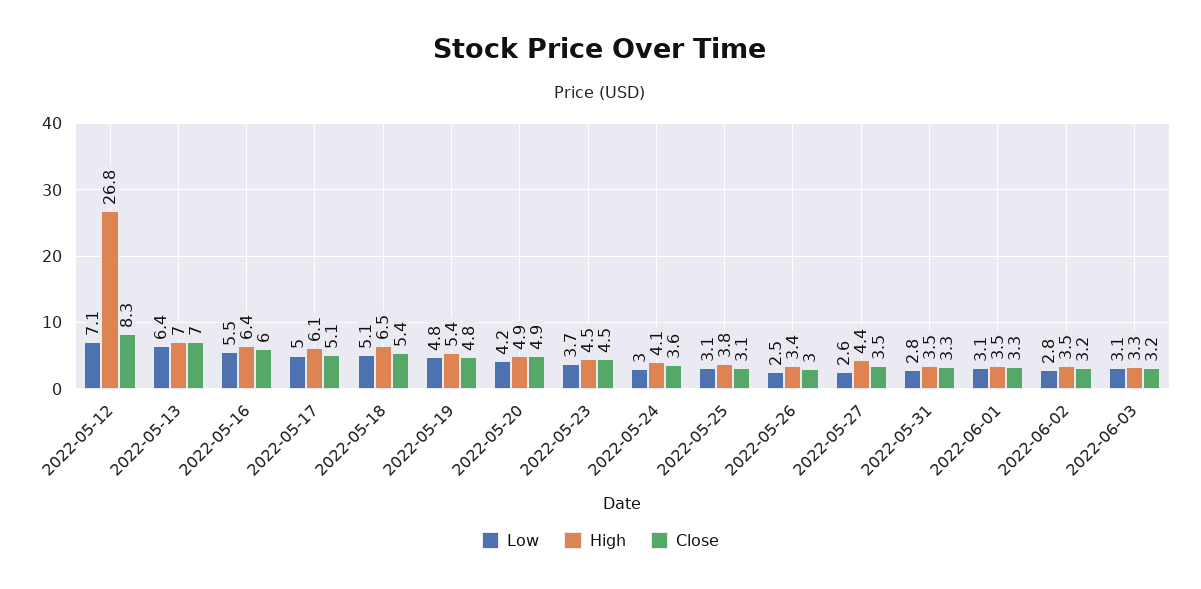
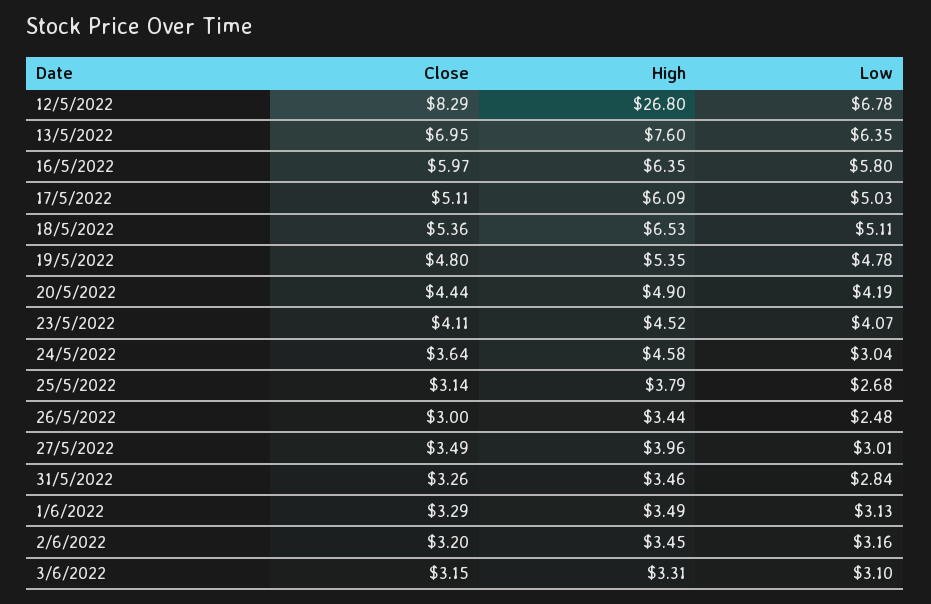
  {
    "Low": {
-     "2022-05-12": 7.1,
+     "2022-05-12": 6.78,
      "2022-05-13": 6.35,
-     "2022-05-16": 5.5,
+     "2022-05-16": 5.8,
      "2022-05-17": 5.03,
      "2022-05-18": 5.11,
      "2022-05-19": 4.78,
      "2022-05-20": 4.19,
-     "2022-05-23": 3.7,
+     "2022-05-23": 4.07,
      "2022-05-24": 3.04,
-     "2022-05-25": 3.1,
+     "2022-05-25": 2.68,
      "2022-05-26": 2.48,
-     "2022-05-27": 2.6,
+     "2022-05-27": 3.01,
      "2022-05-31": 2.84,
      "2022-06-01": 3.13,
-     "2022-06-02": 2.8,
+     "2022-06-02": 3.16,
      "2022-06-03": 3.1
    },
    "High": {
      "2022-05-12": 26.8,
-     "2022-05-13": 7,
+     "2022-05-13": 7.6,
      "2022-05-16": 6.35,
      "2022-05-17": 6.09,
      "2022-05-18": 6.53,
      "2022-05-19": 5.35,
      "2022-05-20": 4.9,
      "2022-05-23": 4.52,
-     "2022-05-24": 4.1,
+     "2022-05-24": 4.58,
      "2022-05-25": 3.79,
      "2022-05-26": 3.44,
-     "2022-05-27": 4.4,
+     "2022-05-27": 3.96,
      "2022-05-31": 3.46,
      "2022-06-01": 3.49,
      "2022-06-02": 3.45,
      "2022-06-03": 3.31
    },
    "Close": {
      "2022-05-12": 8.29,
      "2022-05-13": 6.95,
      "2022-05-16": 5.97,
      "2022-05-17": 5.11,
      "2022-05-18": 5.36,
      "2022-05-19": 4.8,
-     "2022-05-20": 4.9,
+     "2022-05-20": 4.44,
-     "2022-05-23": 4.5,
+     "2022-05-23": 4.11,
      "2022-05-24": 3.64,
      "2022-05-25": 3.14,
      "2022-05-26": 3,
      "2022-05-27": 3.49,
      "2022-05-31": 3.26,
      "2022-06-01": 3.29,
      "2022-06-02": 3.2,
      "2022-06-03": 3.15
    }
  }

